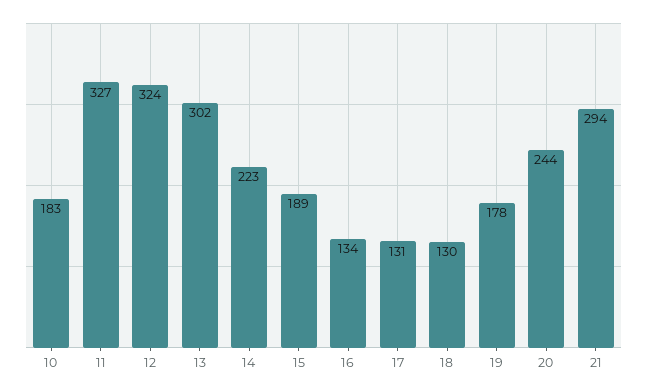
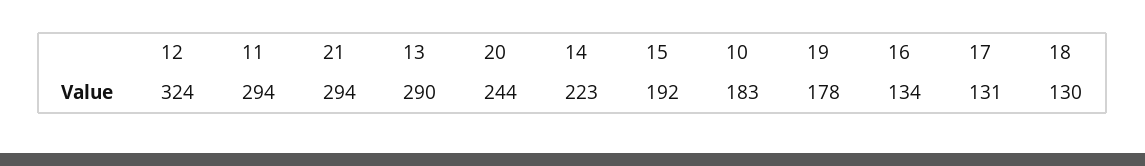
  {
    "10": 183,
-   "11": 327,
+   "11": 294,
    "12": 324,
-   "13": 302,
+   "13": 290,
    "14": 223,
-   "15": 189,
+   "15": 192,
    "16": 134,
    "17": 131,
    "18": 130,
    "19": 178,
    "20": 244,
    "21": 294
  }

